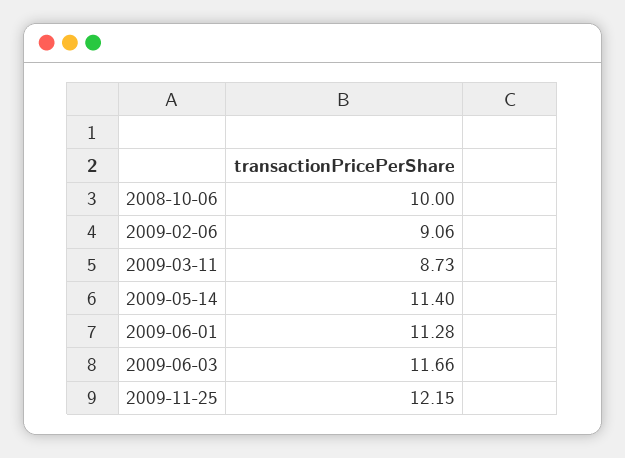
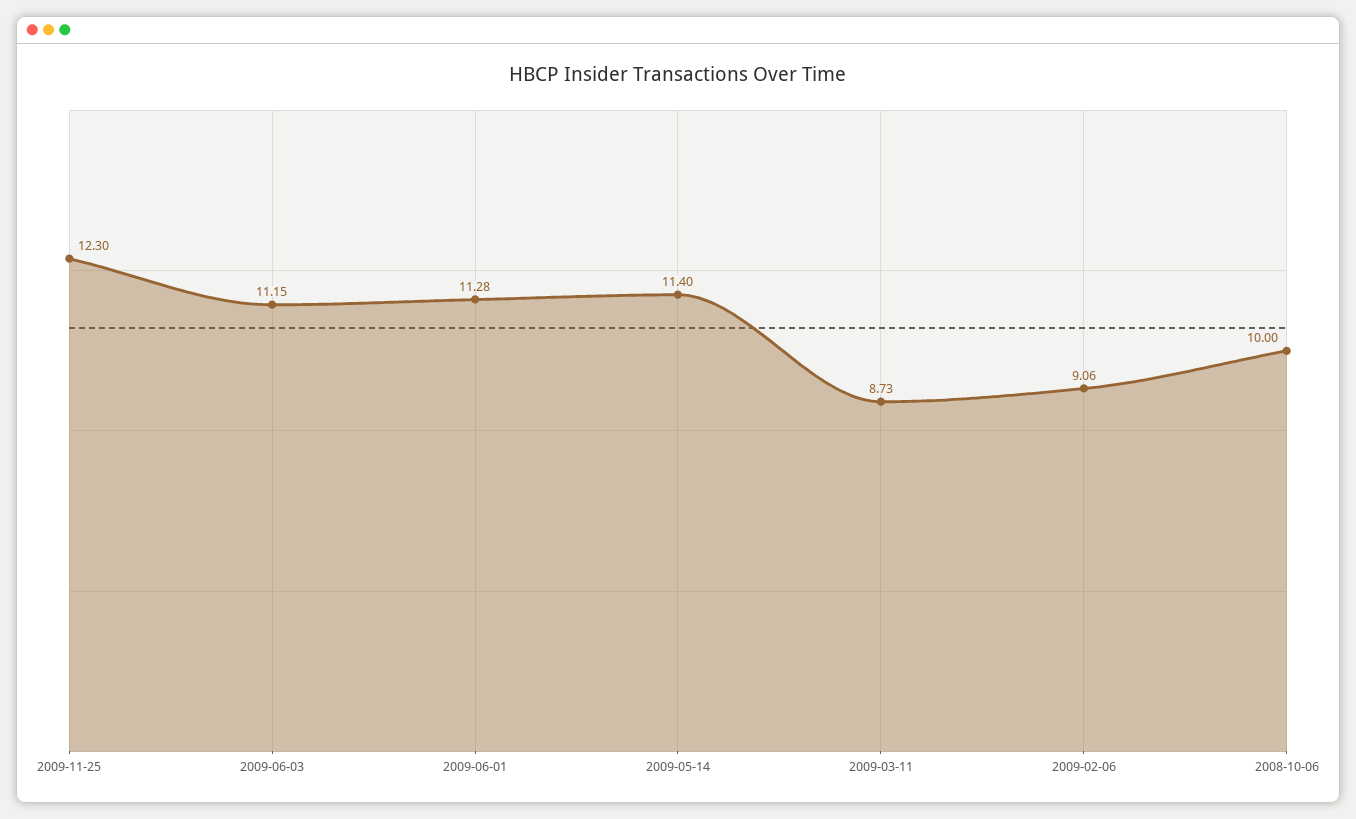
  {
    "2008-10-06": 10,
    "2009-02-06": 9.06,
    "2009-03-11": 8.73,
    "2009-05-14": 11.4,
    "2009-06-01": 11.28,
-   "2009-06-03": 11.66,
+   "2009-06-03": 11.15,
-   "2009-11-25": 12.15
+   "2009-11-25": 12.3
  }

